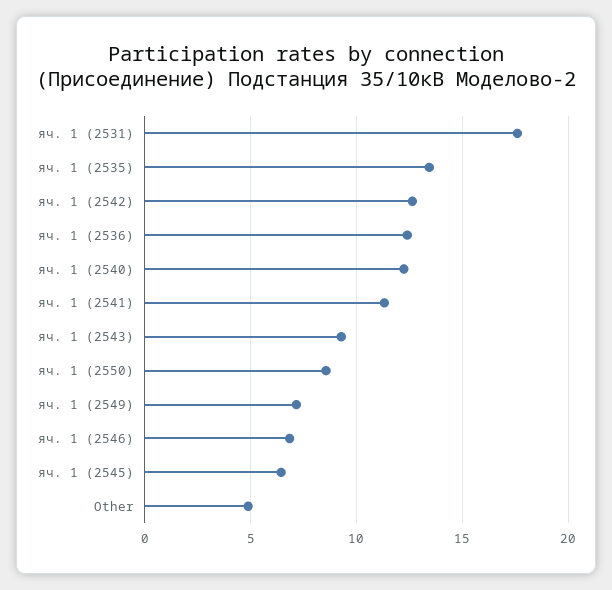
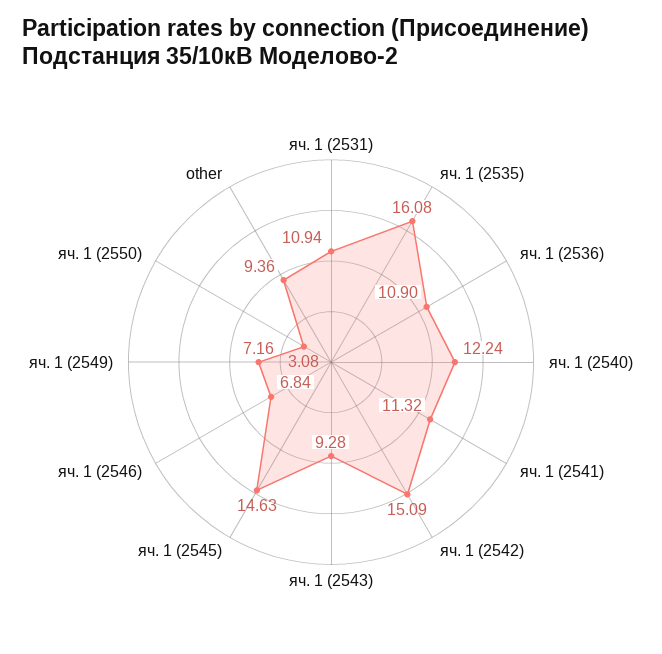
  {
-   "яч. 1 (2531)": 17.5,
+   "яч. 1 (2531)": 10.94,
-   "яч. 1 (2535)": 13.5,
+   "яч. 1 (2535)": 16.08,
-   "яч. 1 (2542)": 12.5,
+   "яч. 1 (2542)": 15.09,
-   "яч. 1 (2536)": 12.5,
+   "яч. 1 (2536)": 10.9,
    "яч. 1 (2540)": 12.24,
    "яч. 1 (2541)": 11.32,
    "яч. 1 (2543)": 9.28,
-   "яч. 1 (2550)": 8.5,
+   "яч. 1 (2550)": 3.08,
    "яч. 1 (2549)": 7.16,
    "яч. 1 (2546)": 6.84,
-   "яч. 1 (2545)": 6.5,
+   "яч. 1 (2545)": 14.63,
-   "Other": 5
+   "Other": 9.36
  }

